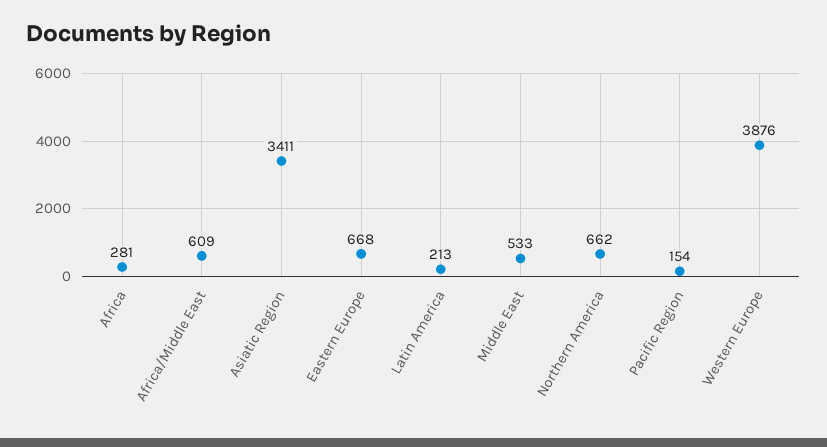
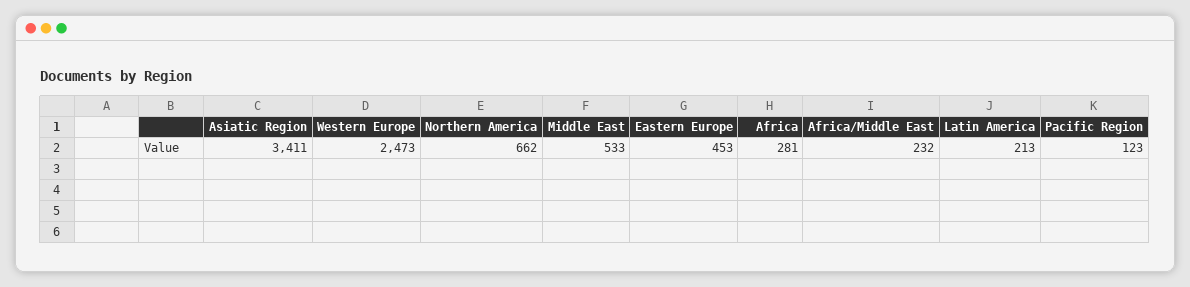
  {
    "Africa": 281,
-   "Africa/Middle East": 609,
+   "Africa/Middle East": 232,
    "Asiatic Region": 3411,
-   "Eastern Europe": 668,
+   "Eastern Europe": 453,
    "Latin America": 213,
    "Middle East": 533,
    "Northern America": 662,
-   "Pacific Region": 154,
+   "Pacific Region": 123,
-   "Western Europe": 3876
+   "Western Europe": 2473
  }

